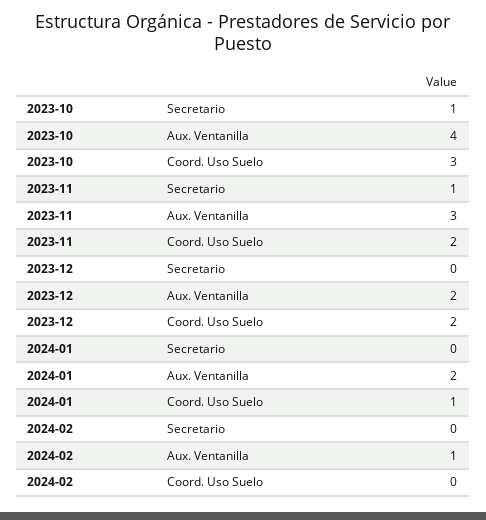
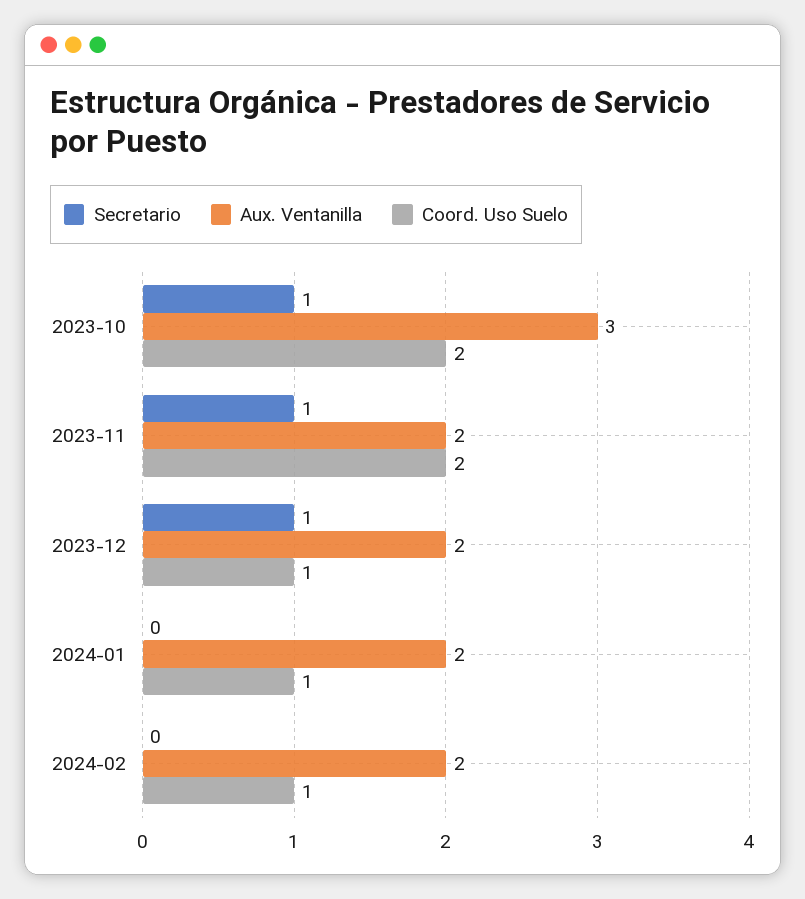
  {
    "Secretario": {
      "2023-10": 1,
      "2023-11": 1,
-     "2023-12": 0,
+     "2023-12": 1,
      "2024-01": 0,
      "2024-02": 0
    },
    "Aux. Ventanilla": {
-     "2023-10": 4,
+     "2023-10": 3,
-     "2023-11": 3,
+     "2023-11": 2,
      "2023-12": 2,
      "2024-01": 2,
-     "2024-02": 1
+     "2024-02": 2
    },
    "Coord. Uso Suelo": {
-     "2023-10": 3,
+     "2023-10": 2,
      "2023-11": 2,
-     "2023-12": 2,
+     "2023-12": 1,
      "2024-01": 1,
-     "2024-02": 0
+     "2024-02": 1
    }
  }

